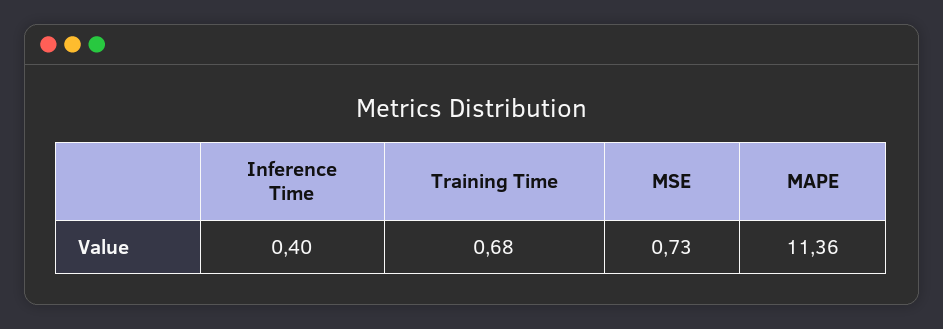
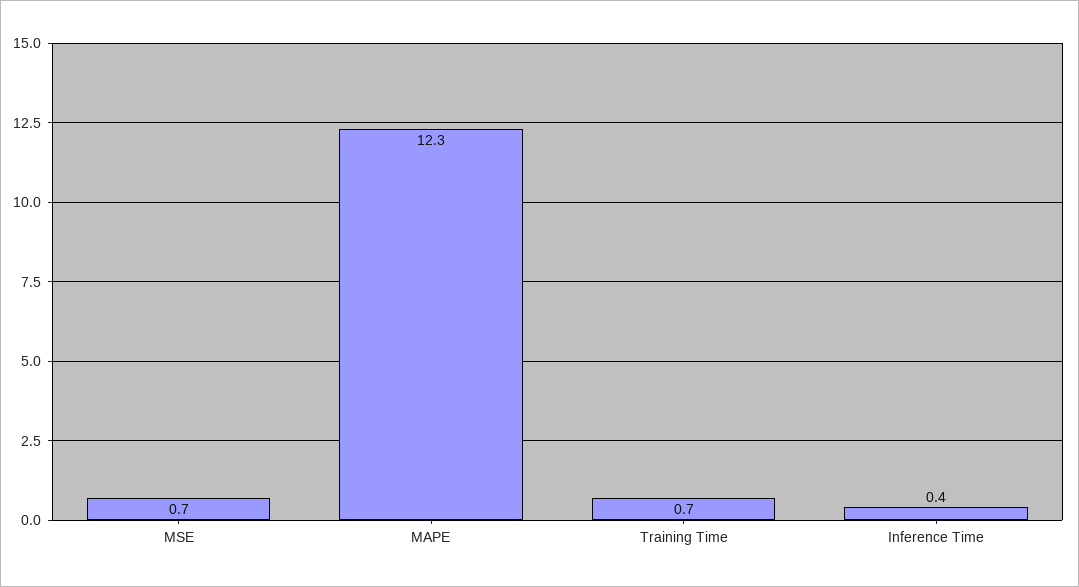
  {
    "Inference Time": 0.4,
    "Training Time": 0.68,
    "MSE": 0.73,
-   "MAPE": 11.36
+   "MAPE": 12.3
  }

